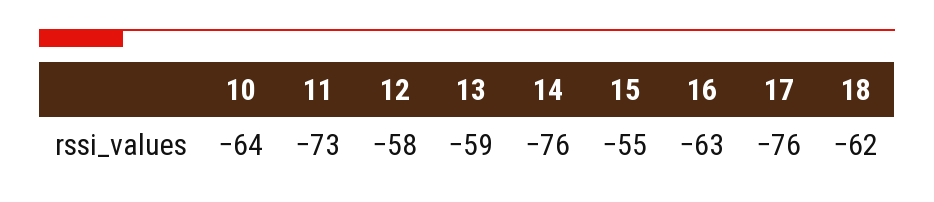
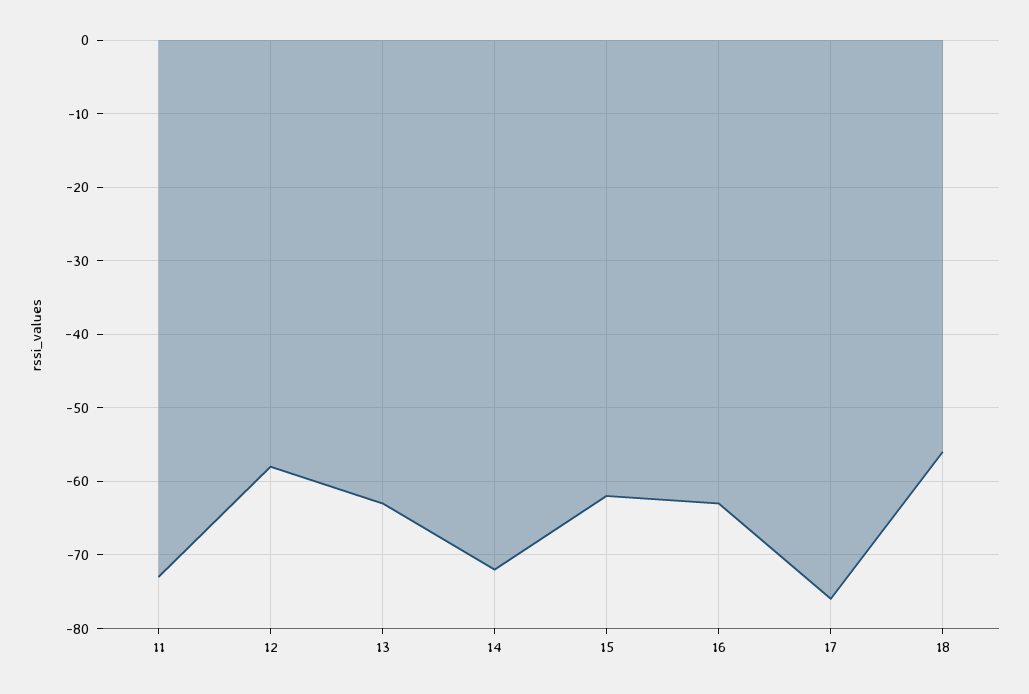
  {
-   "10": -64,
    "11": -73,
    "12": -58,
-   "13": -59,
+   "13": -63,
-   "14": -76,
+   "14": -72,
-   "15": -55,
+   "15": -62,
    "16": -63,
    "17": -76,
-   "18": -62
+   "18": -56
  }

